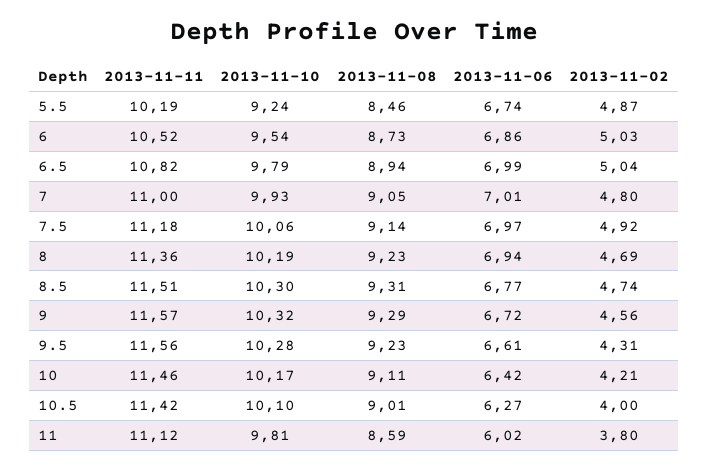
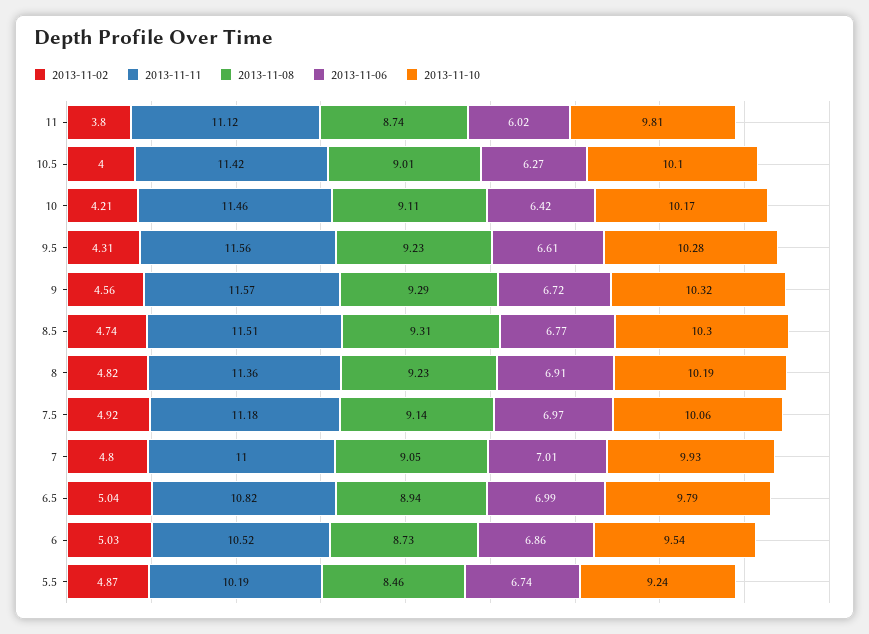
  {
    "2013-11-11": {
      "5.5": 10.19,
      "6": 10.52,
      "6.5": 10.82,
      "7": 11,
      "7.5": 11.18,
      "8": 11.36,
      "8.5": 11.51,
      "9": 11.57,
      "9.5": 11.56,
      "10": 11.46,
      "10.5": 11.42,
      "11": 11.12
    },
    "2013-11-10": {
      "5.5": 9.24,
      "6": 9.54,
      "6.5": 9.79,
      "7": 9.93,
      "7.5": 10.06,
      "8": 10.19,
      "8.5": 10.3,
      "9": 10.32,
      "9.5": 10.28,
      "10": 10.17,
      "10.5": 10.1,
      "11": 9.81
    },
    "2013-11-08": {
      "5.5": 8.46,
      "6": 8.73,
      "6.5": 8.94,
      "7": 9.05,
      "7.5": 9.14,
      "8": 9.23,
      "8.5": 9.31,
      "9": 9.29,
      "9.5": 9.23,
      "10": 9.11,
      "10.5": 9.01,
-     "11": 8.59
+     "11": 8.74
    },
    "2013-11-06": {
      "5.5": 6.74,
      "6": 6.86,
      "6.5": 6.99,
      "7": 7.01,
      "7.5": 6.97,
-     "8": 6.94,
+     "8": 6.91,
      "8.5": 6.77,
      "9": 6.72,
      "9.5": 6.61,
      "10": 6.42,
      "10.5": 6.27,
      "11": 6.02
    },
    "2013-11-02": {
      "5.5": 4.87,
      "6": 5.03,
      "6.5": 5.04,
      "7": 4.8,
      "7.5": 4.92,
-     "8": 4.69,
+     "8": 4.82,
      "8.5": 4.74,
      "9": 4.56,
      "9.5": 4.31,
      "10": 4.21,
      "10.5": 4,
      "11": 3.8
    }
  }

